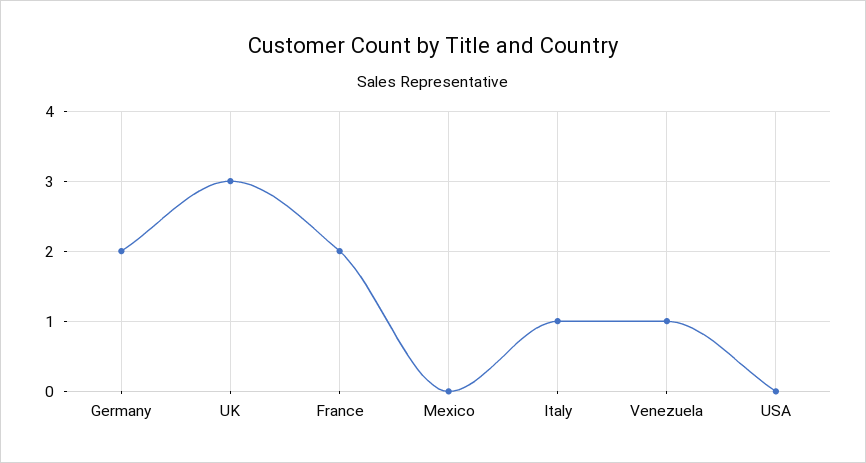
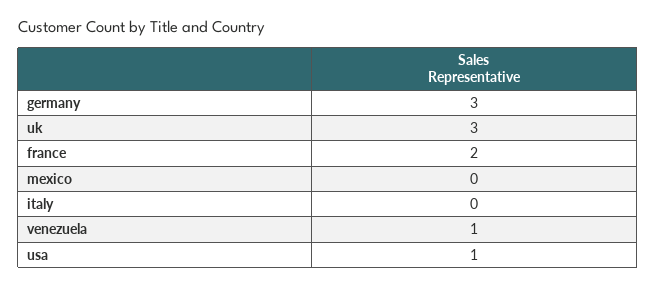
  {
-   "Germany": 2,
+   "Germany": 3,
    "UK": 3,
    "France": 2,
    "Mexico": 0,
-   "Italy": 1,
+   "Italy": 0,
    "Venezuela": 1,
-   "USA": 0
+   "USA": 1
  }

